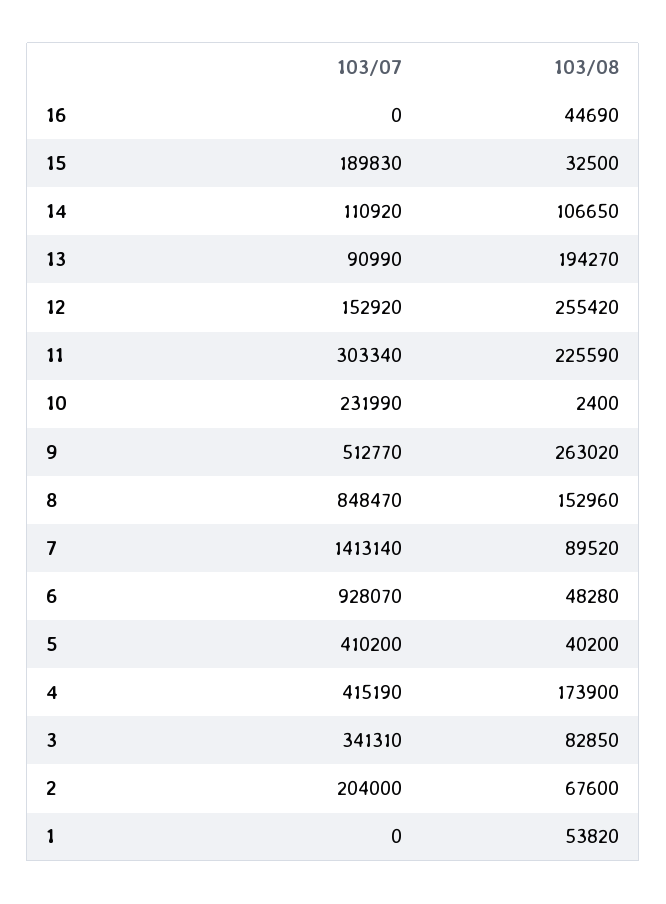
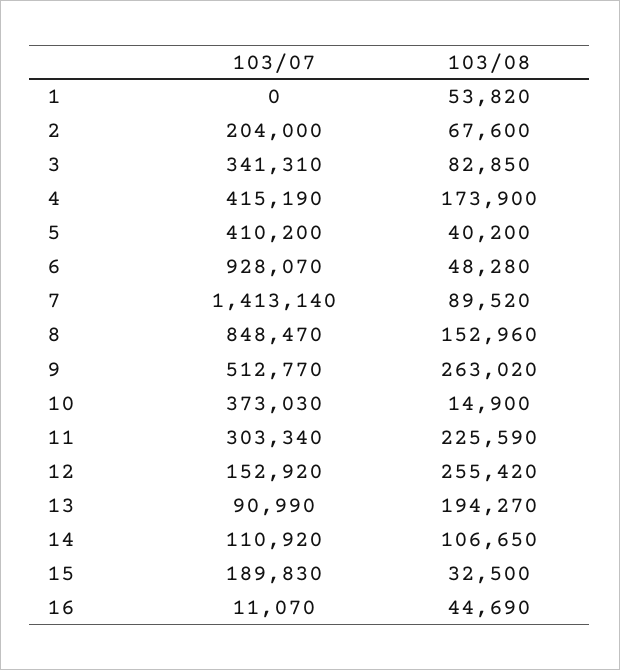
  {
    "103/07": {
-     "16": 0,
+     "16": 11070,
      "15": 189830,
      "14": 110920,
      "13": 90990,
      "12": 152920,
      "11": 303340,
-     "10": 231990,
+     "10": 373030,
      "9": 512770,
      "8": 848470,
      "7": 1413140,
      "6": 928070,
      "5": 410200,
      "4": 415190,
      "3": 341310,
      "2": 204000,
      "1": 0
    },
    "103/08": {
      "16": 44690,
      "15": 32500,
      "14": 106650,
      "13": 194270,
      "12": 255420,
      "11": 225590,
-     "10": 2400,
+     "10": 14900,
      "9": 263020,
      "8": 152960,
      "7": 89520,
      "6": 48280,
      "5": 40200,
      "4": 173900,
      "3": 82850,
      "2": 67600,
      "1": 53820
    }
  }

